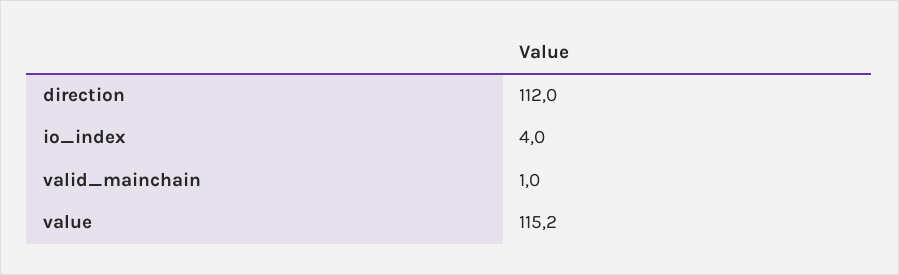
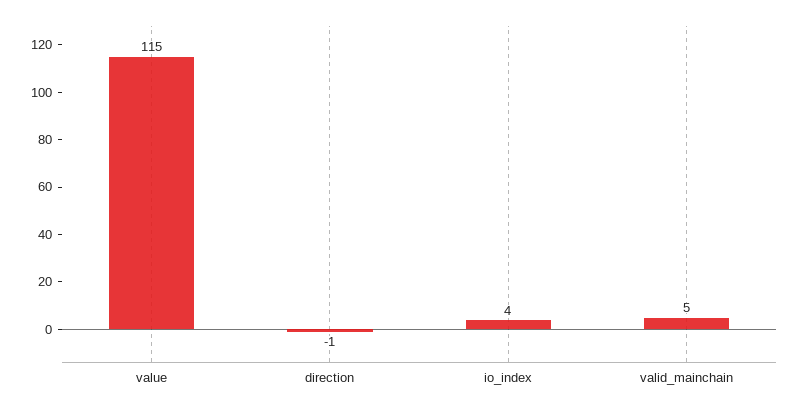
  {
-   "direction": 112,
+   "direction": -1,
    "io_index": 4,
-   "valid_mainchain": 1,
+   "valid_mainchain": 5,
    "value": 115.2
  }

